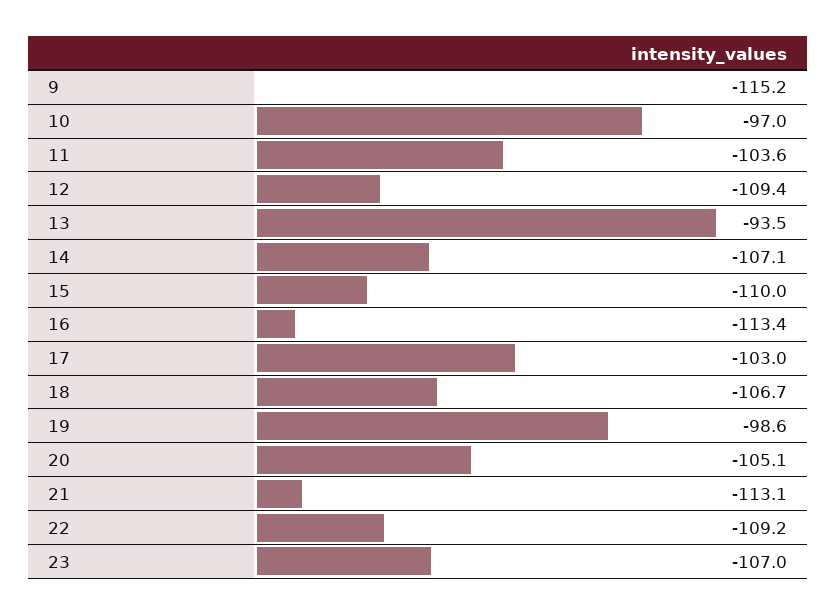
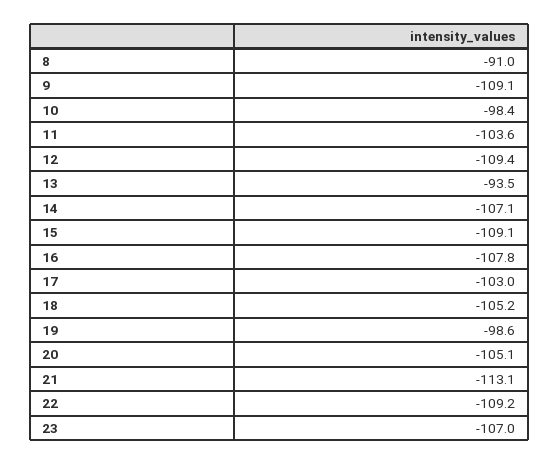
  {
-   "9": -115.2,
+   "9": -109.1,
-   "10": -97,
+   "10": -98.4,
    "11": -103.6,
    "12": -109.4,
    "13": -93.5,
    "14": -107.1,
-   "15": -110,
+   "15": -109.1,
-   "16": -113.4,
+   "16": -107.8,
    "17": -103,
-   "18": -106.7,
+   "18": -105.2,
    "19": -98.6,
    "20": -105.1,
    "21": -113.1,
    "22": -109.2,
-   "23": -107
+   "23": -107,
+   "8": -91
  }

